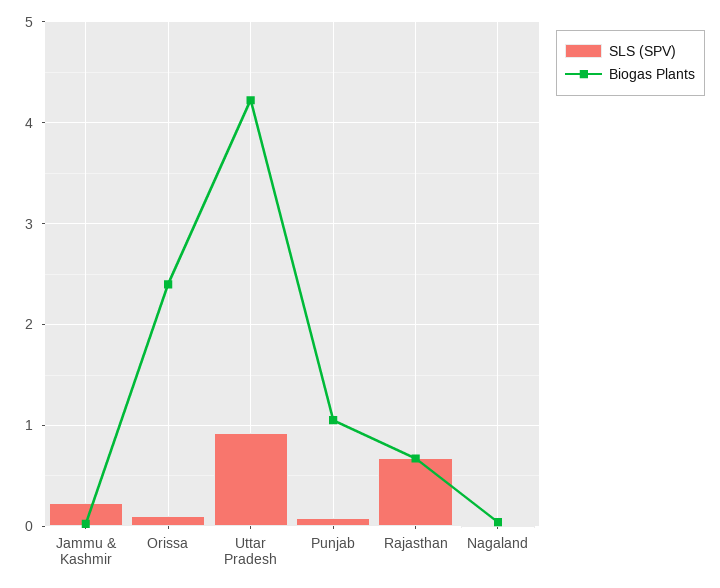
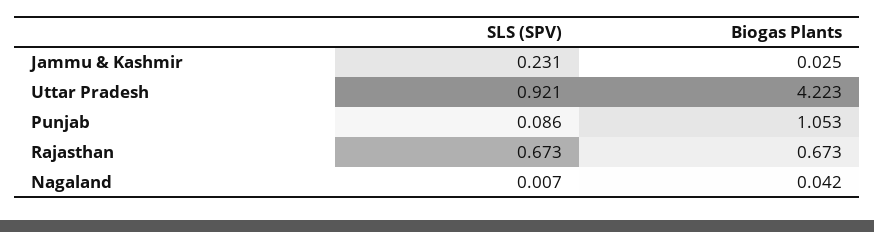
  {
    "SLS (SPV)": {
      "Jammu & Kashmir": 0.231,
-     "Orissa": 0.1,
      "Uttar Pradesh": 0.921,
      "Punjab": 0.086,
      "Rajasthan": 0.673,
      "Nagaland": 0.007
    },
    "Biogas Plants": {
      "Jammu & Kashmir": 0.025,
-     "Orissa": 2.4,
      "Uttar Pradesh": 4.223,
      "Punjab": 1.053,
      "Rajasthan": 0.673,
      "Nagaland": 0.042
    }
  }

